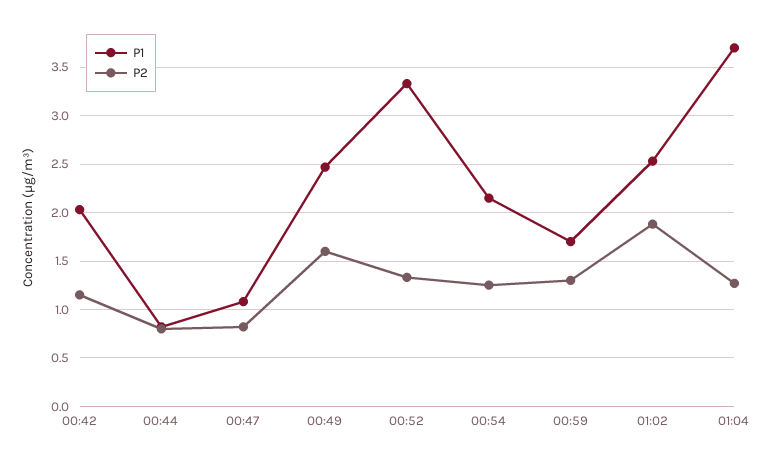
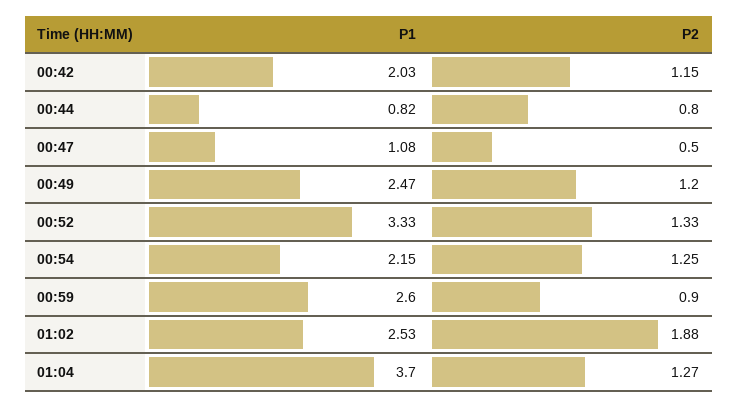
  {
    "P1": {
      "00:42": 2.03,
      "00:44": 0.82,
      "00:47": 1.08,
      "00:49": 2.47,
      "00:52": 3.33,
      "00:54": 2.15,
-     "00:59": 1.7,
+     "00:59": 2.6,
      "01:02": 2.53,
      "01:04": 3.7
    },
    "P2": {
      "00:42": 1.15,
      "00:44": 0.8,
-     "00:47": 0.8,
+     "00:47": 0.5,
-     "00:49": 1.6,
+     "00:49": 1.2,
      "00:52": 1.33,
      "00:54": 1.25,
-     "00:59": 1.3,
+     "00:59": 0.9,
      "01:02": 1.88,
      "01:04": 1.27
    }
  }

